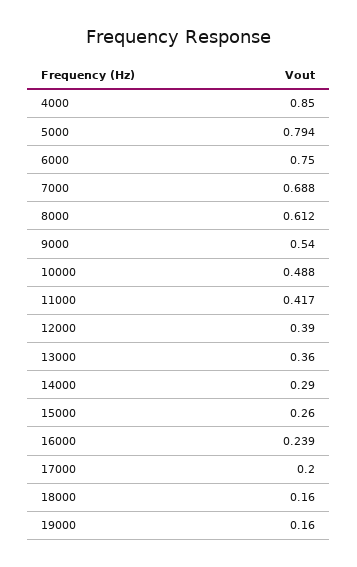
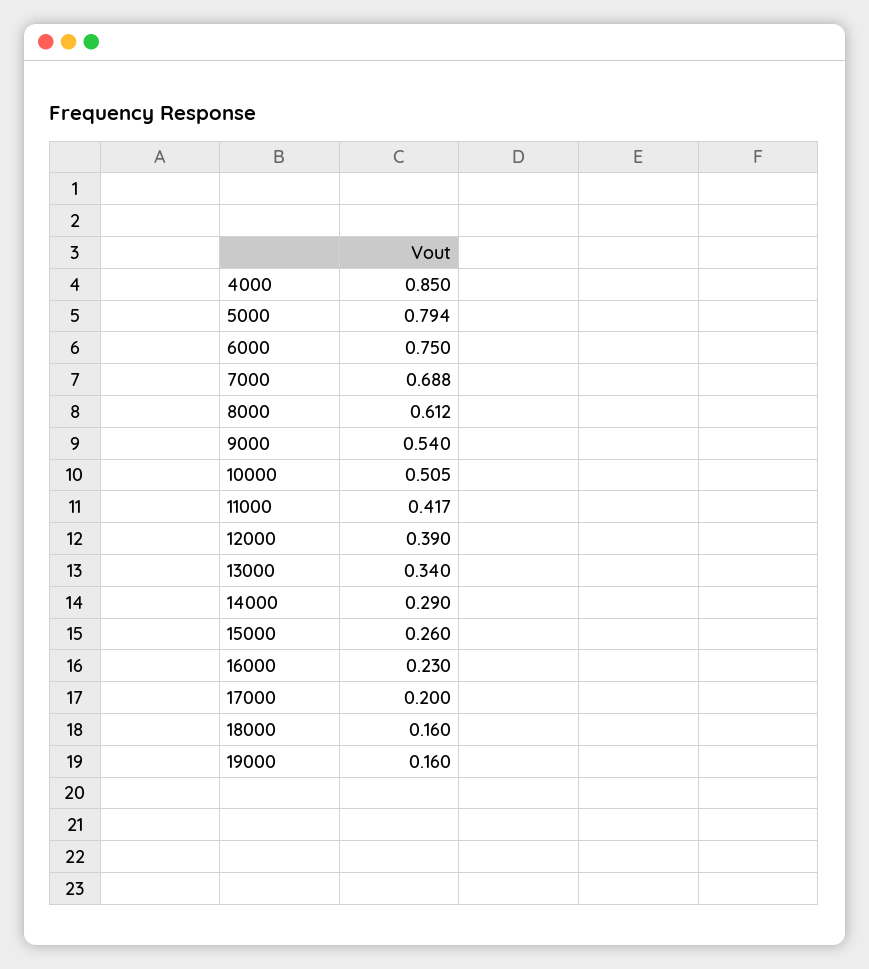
  {
    "4000": 0.85,
    "5000": 0.794,
    "6000": 0.75,
    "7000": 0.688,
    "8000": 0.612,
    "9000": 0.54,
-   "10000": 0.488,
+   "10000": 0.505,
    "11000": 0.417,
    "12000": 0.39,
-   "13000": 0.36,
+   "13000": 0.34,
    "14000": 0.29,
    "15000": 0.26,
-   "16000": 0.239,
+   "16000": 0.23,
    "17000": 0.2,
    "18000": 0.16,
    "19000": 0.16
  }

